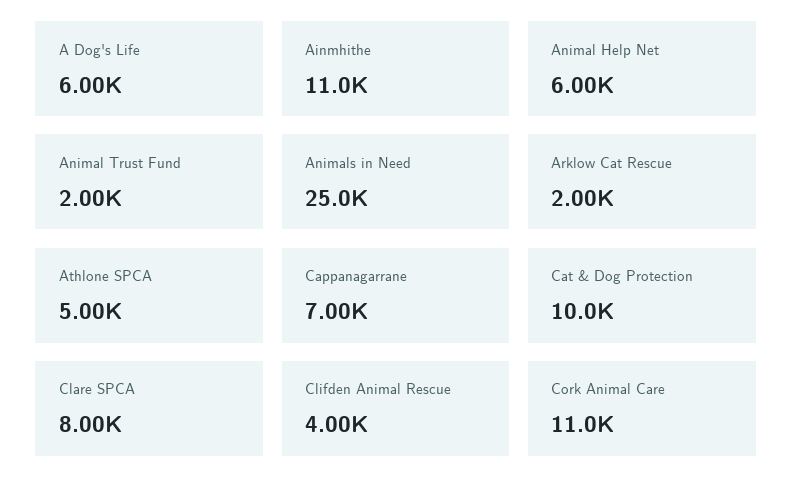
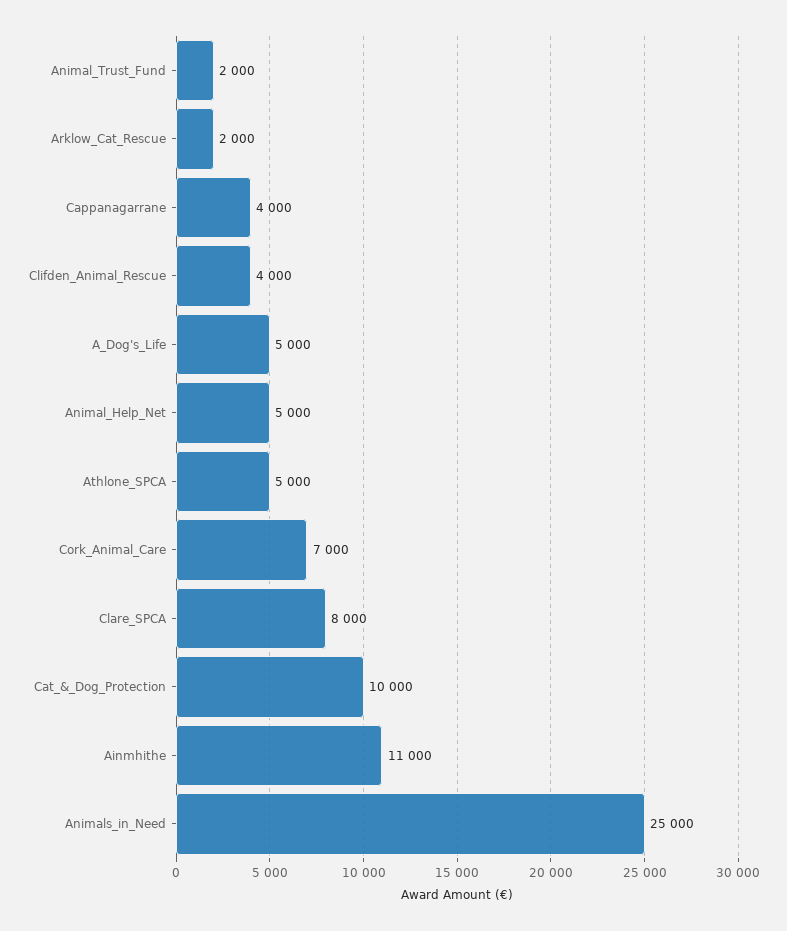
  {
-   "A Dog's Life": 6000,
+   "A Dog's Life": 5000,
    "Ainmhithe": 11000,
-   "Animal Help Net": 6000,
+   "Animal Help Net": 5000,
    "Animal Trust Fund": 2000,
    "Animals in Need": 25000,
    "Arklow Cat Rescue": 2000,
    "Athlone SPCA": 5000,
-   "Cappanagarrane": 7000,
+   "Cappanagarrane": 4000,
    "Cat & Dog Protection": 10000,
    "Clare SPCA": 8000,
    "Clifden Animal Rescue": 4000,
-   "Cork Animal Care": 11000
+   "Cork Animal Care": 7000
  }

